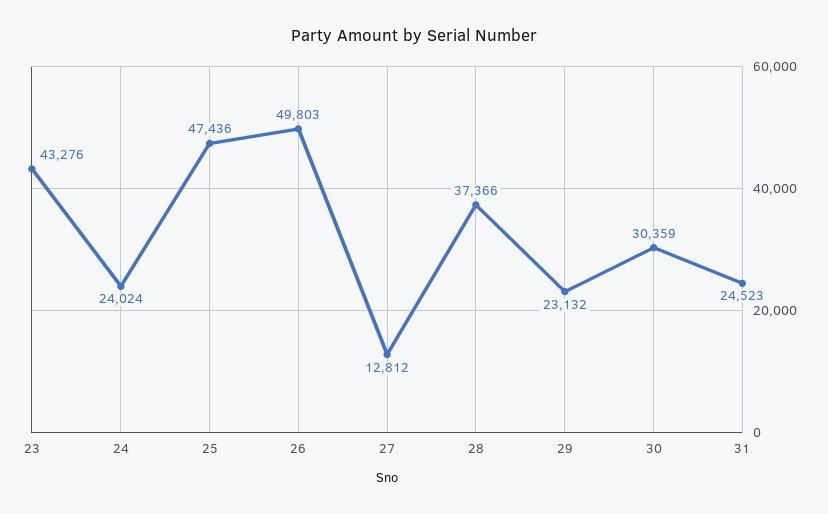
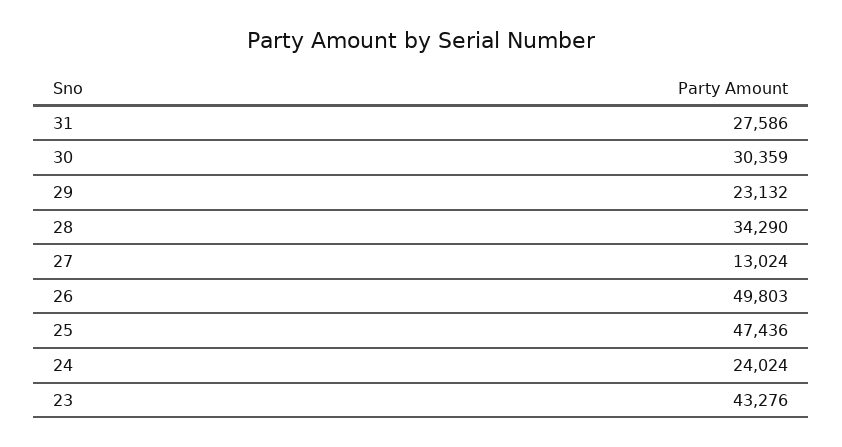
  {
    "23": 43276,
    "24": 24024,
    "25": 47436,
    "26": 49803,
-   "27": 12812,
+   "27": 13024,
-   "28": 37366,
+   "28": 34290,
    "29": 23132,
    "30": 30359,
-   "31": 24523
+   "31": 27586
  }

